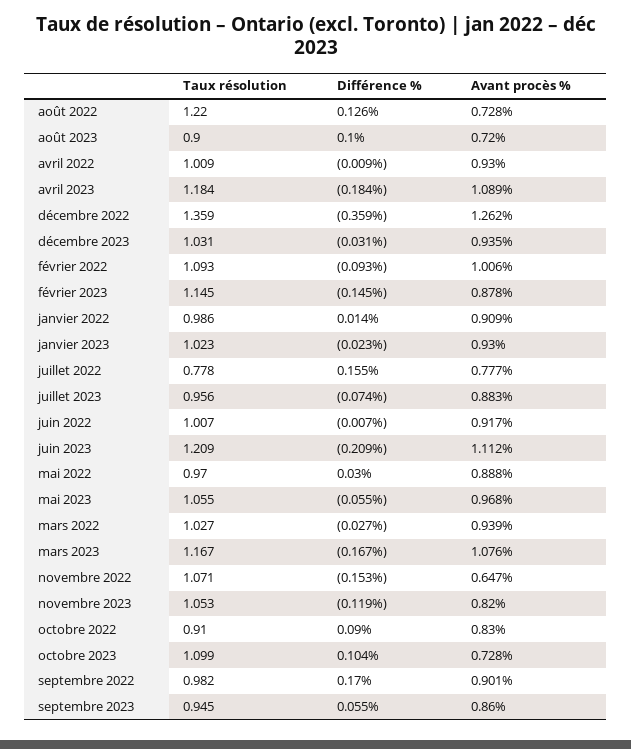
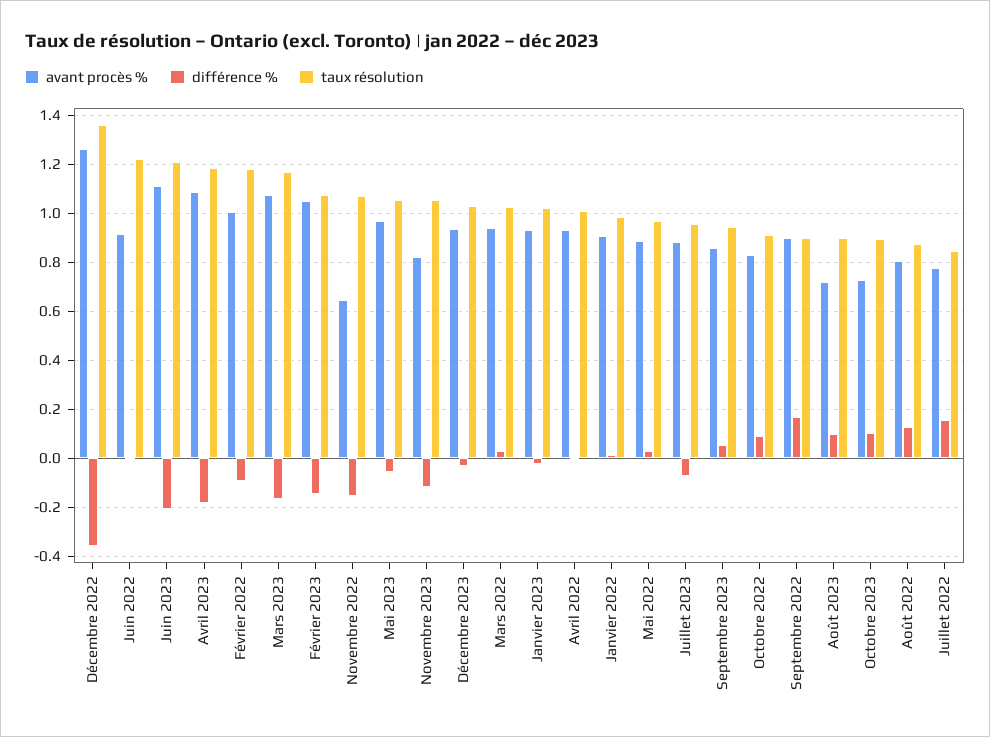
  {
    "Taux résolution": {
-     "août 2022": 1.22,
+     "août 2022": 0.875,
      "août 2023": 0.9,
      "avril 2022": 1.009,
      "avril 2023": 1.184,
      "décembre 2022": 1.359,
      "décembre 2023": 1.031,
-     "février 2022": 1.093,
+     "février 2022": 1.175,
-     "février 2023": 1.145,
+     "février 2023": 1.075,
      "janvier 2022": 0.986,
      "janvier 2023": 1.023,
-     "juillet 2022": 0.778,
+     "juillet 2022": 0.85,
      "juillet 2023": 0.956,
-     "juin 2022": 1.007,
+     "juin 2022": 1.225,
      "juin 2023": 1.209,
      "mai 2022": 0.97,
      "mai 2023": 1.055,
      "mars 2022": 1.027,
      "mars 2023": 1.167,
      "novembre 2022": 1.071,
      "novembre 2023": 1.053,
      "octobre 2022": 0.91,
-     "octobre 2023": 1.099,
+     "octobre 2023": 0.9,
-     "septembre 2022": 0.982,
+     "septembre 2022": 0.9,
      "septembre 2023": 0.945
    },
    "Différence %": {
      "août 2022": 0.126,
      "août 2023": 0.1,
      "avril 2022": -0.009,
      "avril 2023": -0.184,
      "décembre 2022": -0.359,
      "décembre 2023": -0.031,
      "février 2022": -0.093,
      "février 2023": -0.145,
      "janvier 2022": 0.014,
      "janvier 2023": -0.023,
      "juillet 2022": 0.155,
      "juillet 2023": -0.074,
      "juin 2022": -0.007,
      "juin 2023": -0.209,
      "mai 2022": 0.03,
      "mai 2023": -0.055,
-     "mars 2022": -0.027,
+     "mars 2022": 0.025,
      "mars 2023": -0.167,
      "novembre 2022": -0.153,
      "novembre 2023": -0.119,
      "octobre 2022": 0.09,
      "octobre 2023": 0.104,
      "septembre 2022": 0.17,
      "septembre 2023": 0.055
    },
    "Avant procès %": {
-     "août 2022": 0.728,
+     "août 2022": 0.8,
      "août 2023": 0.72,
      "avril 2022": 0.93,
      "avril 2023": 1.089,
      "décembre 2022": 1.262,
      "décembre 2023": 0.935,
      "février 2022": 1.006,
-     "février 2023": 0.878,
+     "février 2023": 1.05,
      "janvier 2022": 0.909,
      "janvier 2023": 0.93,
      "juillet 2022": 0.777,
      "juillet 2023": 0.883,
      "juin 2022": 0.917,
      "juin 2023": 1.112,
      "mai 2022": 0.888,
      "mai 2023": 0.968,
      "mars 2022": 0.939,
      "mars 2023": 1.076,
      "novembre 2022": 0.647,
      "novembre 2023": 0.82,
      "octobre 2022": 0.83,
      "octobre 2023": 0.728,
      "septembre 2022": 0.901,
      "septembre 2023": 0.86
    }
  }

